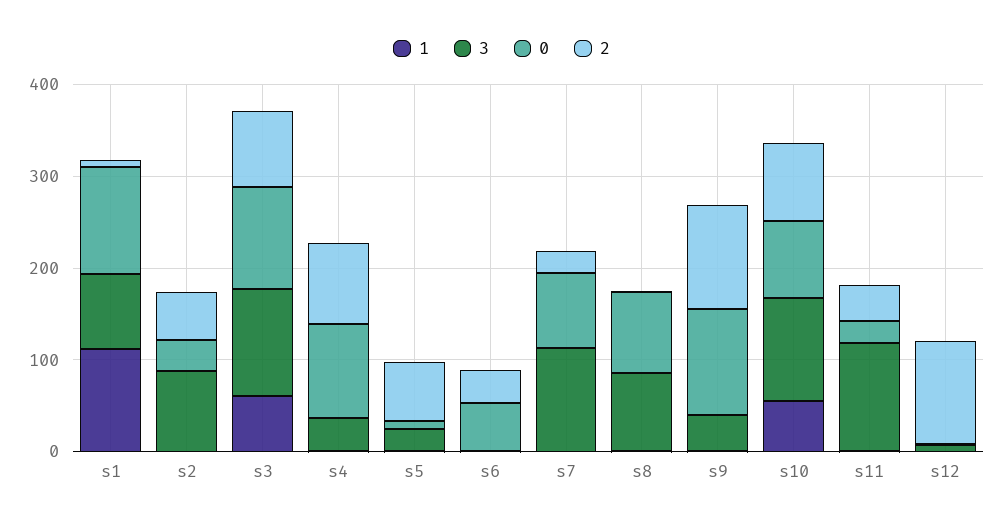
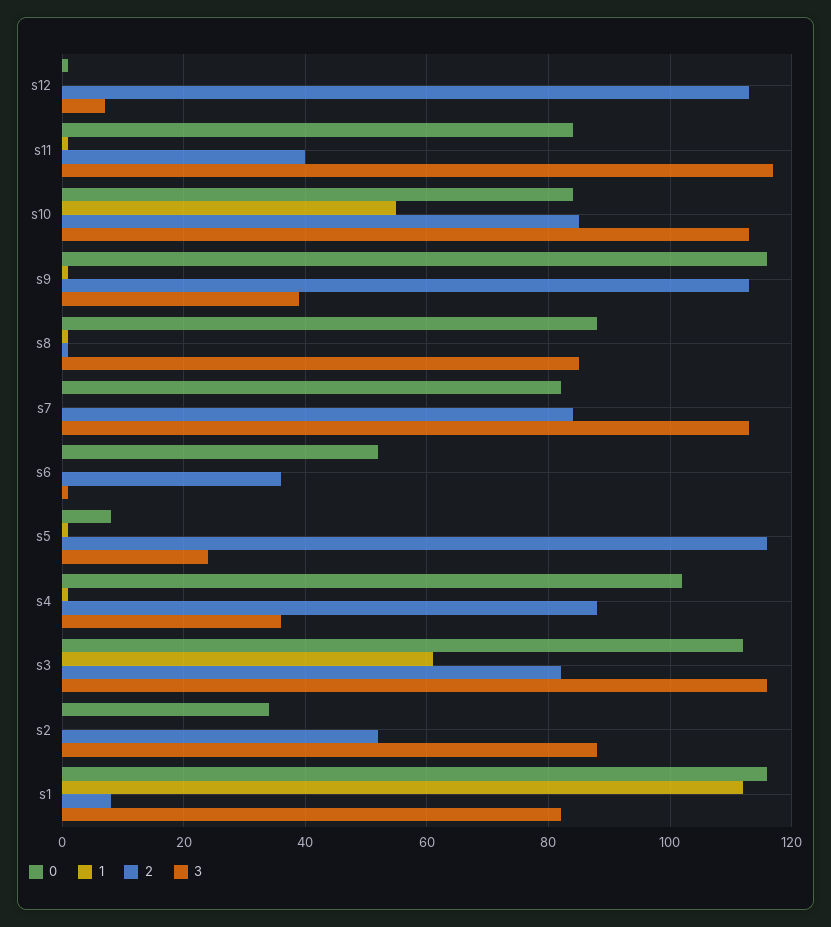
  {
    "1": {
      "s1": 110,
      "s2": 0,
      "s3": 60,
      "s4": 0,
      "s5": 0,
      "s6": 0,
      "s7": 0,
      "s8": 0,
      "s9": 0,
      "s10": 55,
      "s11": 0,
      "s12": 0
    },
    "3": {
      "s1": 80,
      "s2": 90,
      "s3": 115,
      "s4": 35,
      "s5": 25,
      "s6": 0,
      "s7": 115,
      "s8": 85,
      "s9": 40,
      "s10": 115,
      "s11": 115,
      "s12": 5
    },
    "0": {
      "s1": 115,
      "s2": 35,
      "s3": 110,
      "s4": 100,
      "s5": 10,
      "s6": 50,
      "s7": 80,
      "s8": 90,
      "s9": 115,
      "s10": 85,
-     "s11": 20,
+     "s11": 85,
      "s12": 0
    },
    "2": {
      "s1": 10,
      "s2": 50,
      "s3": 80,
      "s4": 90,
-     "s5": 60,
+     "s5": 115,
      "s6": 35,
-     "s7": 20,
+     "s7": 85,
      "s8": 0,
      "s9": 115,
      "s10": 85,
      "s11": 40,
      "s12": 115
    }
  }

